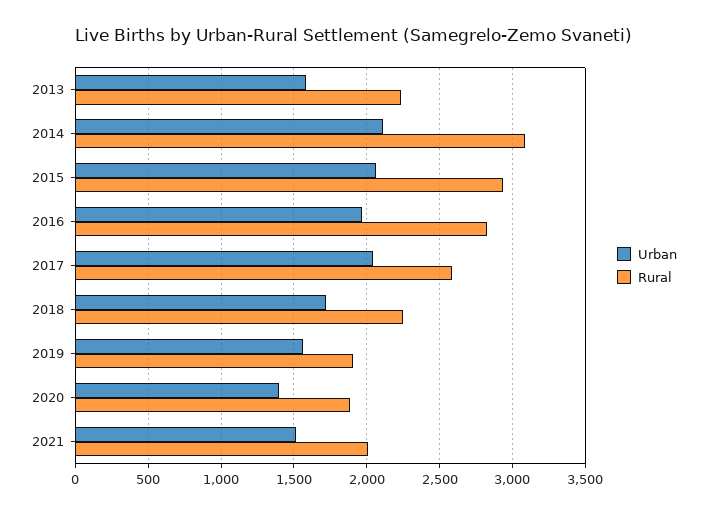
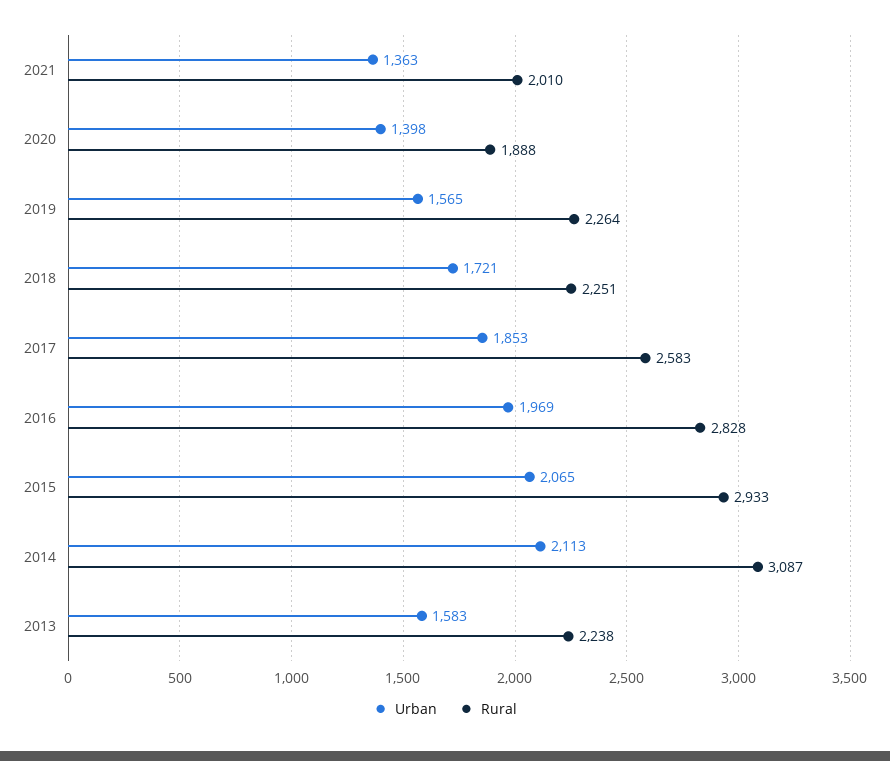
  {
    "Urban": {
      "2013": 1583,
      "2014": 2113,
      "2015": 2065,
      "2016": 1969,
-     "2017": 2050,
+     "2017": 1853,
      "2018": 1721,
      "2019": 1565,
      "2020": 1398,
-     "2021": 1500
+     "2021": 1363
    },
    "Rural": {
      "2013": 2238,
      "2014": 3087,
      "2015": 2933,
      "2016": 2828,
      "2017": 2583,
      "2018": 2251,
-     "2019": 1900,
+     "2019": 2264,
      "2020": 1888,
      "2021": 2010
    }
  }

